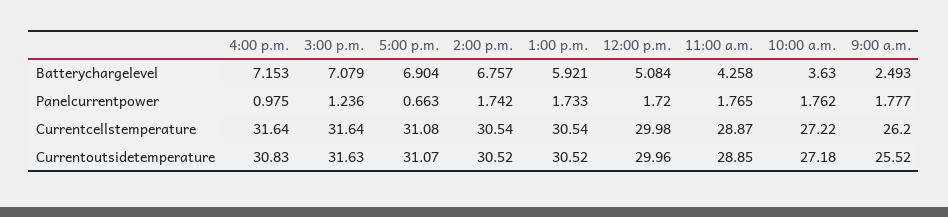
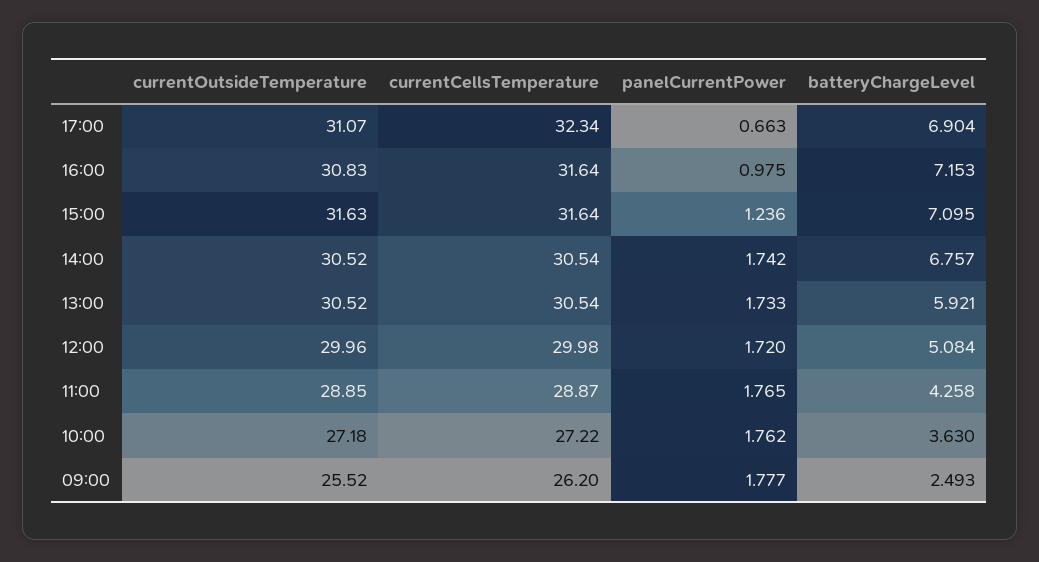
  {
    "4:00 p.m.": {
      "Batterychargelevel": 7.153,
      "Panelcurrentpower": 0.975,
      "Currentcellstemperature": 31.64,
      "Currentoutsidetemperature": 30.83
    },
    "3:00 p.m.": {
-     "Batterychargelevel": 7.079,
+     "Batterychargelevel": 7.095,
      "Panelcurrentpower": 1.236,
      "Currentcellstemperature": 31.64,
      "Currentoutsidetemperature": 31.63
    },
    "5:00 p.m.": {
      "Batterychargelevel": 6.904,
      "Panelcurrentpower": 0.663,
-     "Currentcellstemperature": 31.08,
+     "Currentcellstemperature": 32.34,
      "Currentoutsidetemperature": 31.07
    },
    "2:00 p.m.": {
      "Batterychargelevel": 6.757,
      "Panelcurrentpower": 1.742,
      "Currentcellstemperature": 30.54,
      "Currentoutsidetemperature": 30.52
    },
    "1:00 p.m.": {
      "Batterychargelevel": 5.921,
      "Panelcurrentpower": 1.733,
      "Currentcellstemperature": 30.54,
      "Currentoutsidetemperature": 30.52
    },
    "12:00 p.m.": {
      "Batterychargelevel": 5.084,
      "Panelcurrentpower": 1.72,
      "Currentcellstemperature": 29.98,
      "Currentoutsidetemperature": 29.96
    },
    "11:00 a.m.": {
      "Batterychargelevel": 4.258,
      "Panelcurrentpower": 1.765,
      "Currentcellstemperature": 28.87,
      "Currentoutsidetemperature": 28.85
    },
    "10:00 a.m.": {
      "Batterychargelevel": 3.63,
      "Panelcurrentpower": 1.762,
      "Currentcellstemperature": 27.22,
      "Currentoutsidetemperature": 27.18
    },
    "9:00 a.m.": {
      "Batterychargelevel": 2.493,
      "Panelcurrentpower": 1.777,
      "Currentcellstemperature": 26.2,
      "Currentoutsidetemperature": 25.52
    }
  }

